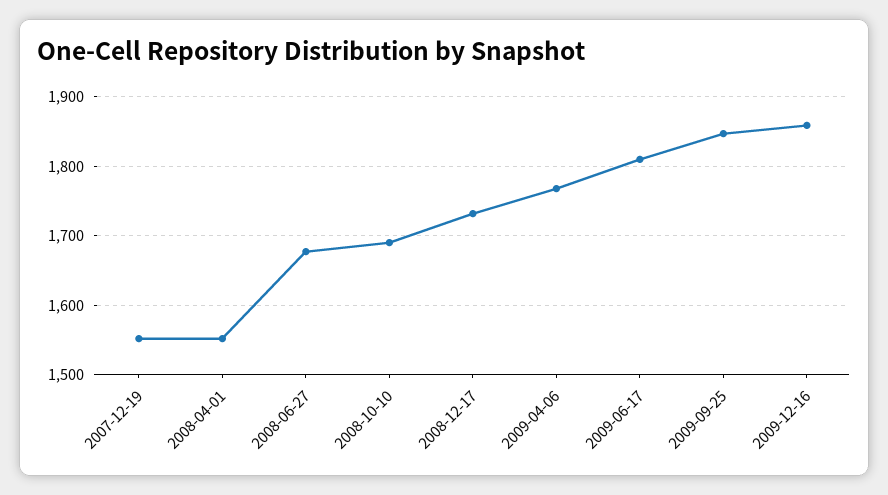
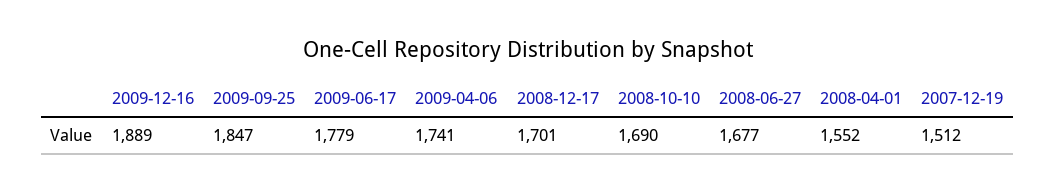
  {
-   "2007-12-19": 1550,
+   "2007-12-19": 1512,
    "2008-04-01": 1552,
    "2008-06-27": 1677,
    "2008-10-10": 1690,
-   "2008-12-17": 1730,
+   "2008-12-17": 1701,
-   "2009-04-06": 1770,
+   "2009-04-06": 1741,
-   "2009-06-17": 1810,
+   "2009-06-17": 1779,
    "2009-09-25": 1847,
-   "2009-12-16": 1860
+   "2009-12-16": 1889
  }

